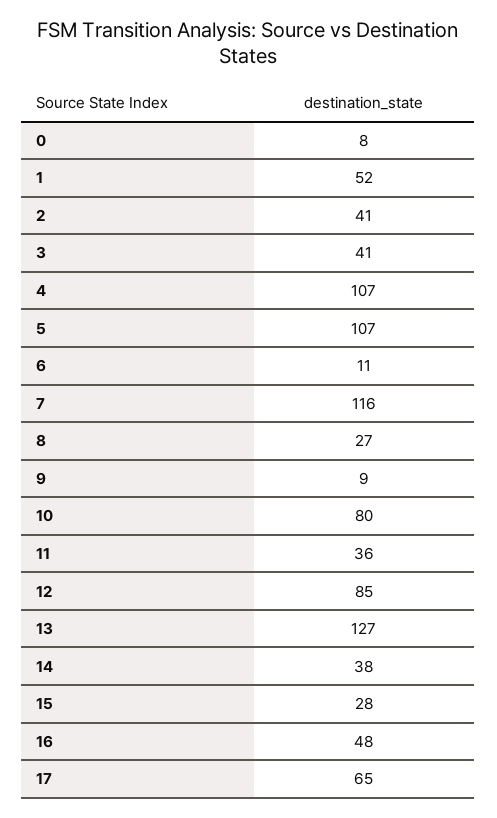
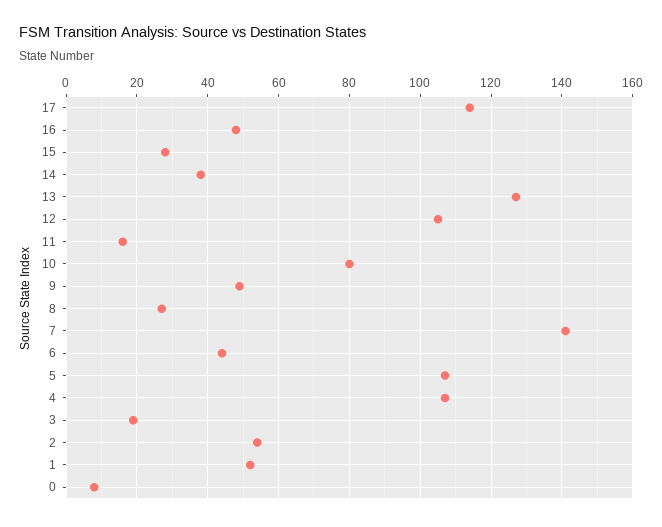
  {
    "0": 8,
    "1": 52,
-   "2": 41,
+   "2": 55,
-   "3": 41,
+   "3": 20,
    "4": 107,
    "5": 107,
-   "6": 11,
+   "6": 45,
-   "7": 116,
+   "7": 140,
    "8": 27,
-   "9": 9,
+   "9": 50,
    "10": 80,
-   "11": 36,
+   "11": 15,
-   "12": 85,
+   "12": 105,
    "13": 127,
    "14": 38,
    "15": 28,
    "16": 48,
-   "17": 65
+   "17": 115
  }

